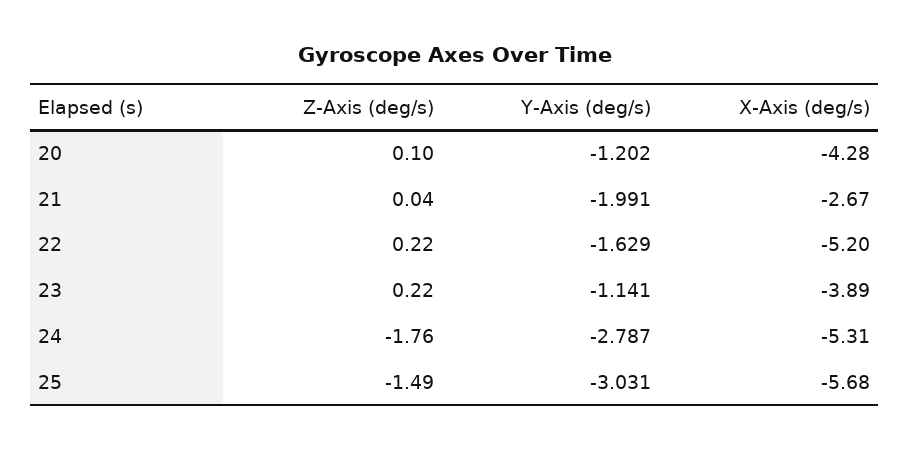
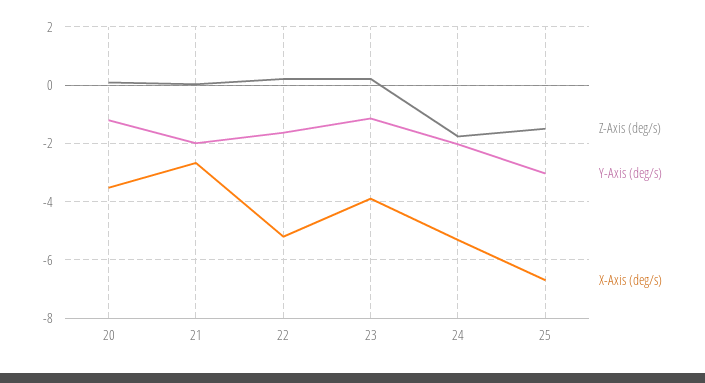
  {
    "Z-Axis (deg/s)": {
      "20": 0.1,
      "21": 0.04,
      "22": 0.22,
      "23": 0.22,
      "24": -1.76,
      "25": -1.49
    },
    "Y-Axis (deg/s)": {
      "20": -1.202,
      "21": -1.991,
      "22": -1.629,
      "23": -1.141,
-     "24": -2.787,
+     "24": -2,
      "25": -3.031
    },
    "X-Axis (deg/s)": {
-     "20": -4.28,
+     "20": -3.5,
      "21": -2.67,
      "22": -5.2,
      "23": -3.89,
      "24": -5.31,
-     "25": -5.68
+     "25": -6.75
    }
  }

